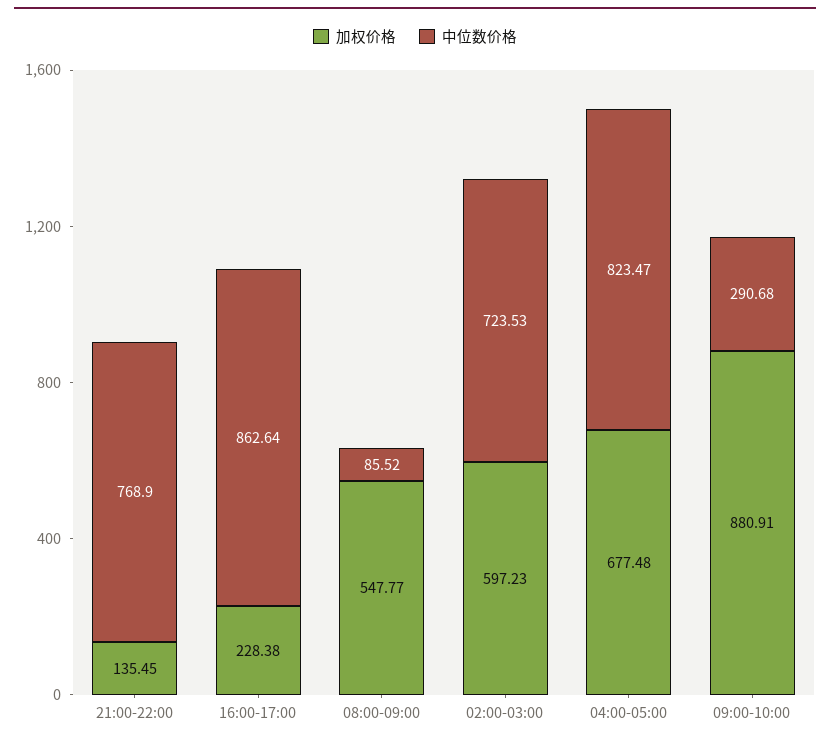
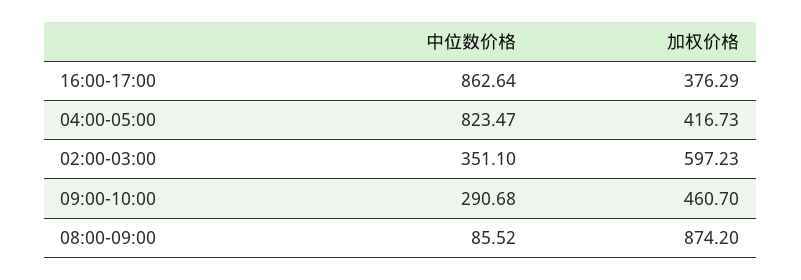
  {
    "加权价格": {
-     "21:00-22:00": 135.45,
-     "16:00-17:00": 228.38,
+     "16:00-17:00": 376.29,
-     "08:00-09:00": 547.77,
+     "08:00-09:00": 874.2,
      "02:00-03:00": 597.23,
-     "04:00-05:00": 677.48,
+     "04:00-05:00": 416.73,
-     "09:00-10:00": 880.91
+     "09:00-10:00": 460.7
    },
    "中位数价格": {
-     "21:00-22:00": 768.9,
      "16:00-17:00": 862.64,
      "08:00-09:00": 85.52,
-     "02:00-03:00": 723.53,
+     "02:00-03:00": 351.1,
      "04:00-05:00": 823.47,
      "09:00-10:00": 290.68
    }
  }

